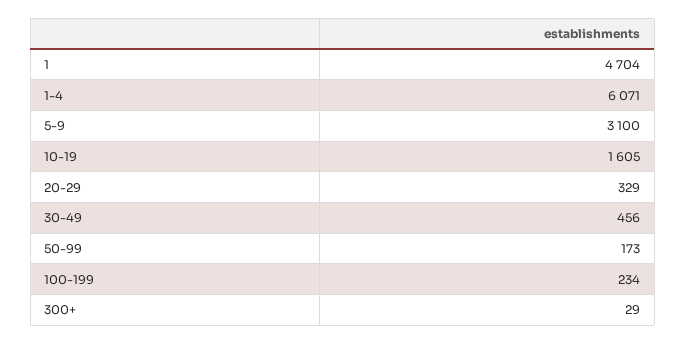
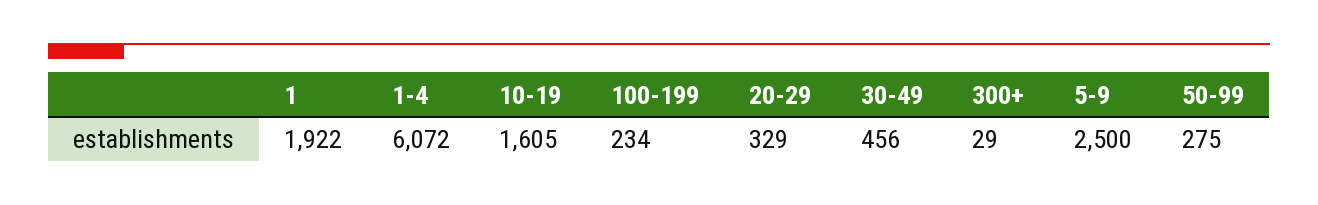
  {
-   "1": 4704,
+   "1": 1922,
-   "1-4": 6071,
+   "1-4": 6072,
-   "5-9": 3100,
+   "5-9": 2500,
    "10-19": 1605,
    "20-29": 329,
    "30-49": 456,
-   "50-99": 173,
+   "50-99": 275,
    "100-199": 234,
    "300+": 29
  }

